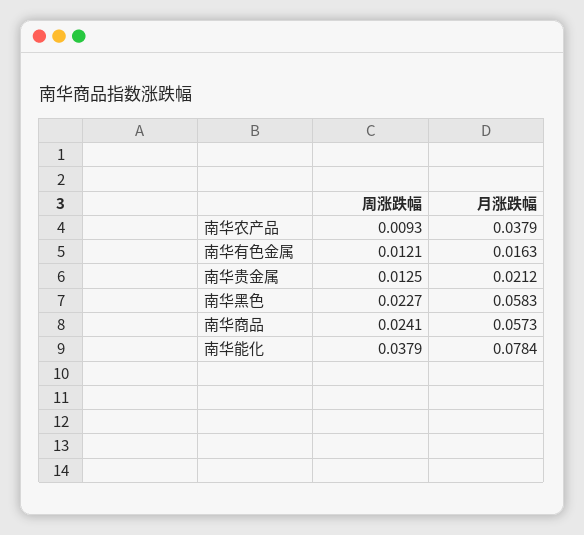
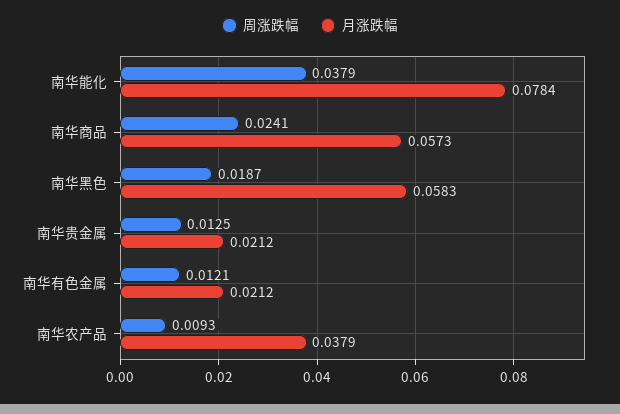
  {
    "周涨跌幅": {
      "南华农产品": 0.0093,
      "南华有色金属": 0.0121,
      "南华贵金属": 0.0125,
-     "南华黑色": 0.0227,
+     "南华黑色": 0.0187,
      "南华商品": 0.0241,
      "南华能化": 0.0379
    },
    "月涨跌幅": {
      "南华农产品": 0.0379,
-     "南华有色金属": 0.0163,
+     "南华有色金属": 0.0212,
      "南华贵金属": 0.0212,
      "南华黑色": 0.0583,
      "南华商品": 0.0573,
      "南华能化": 0.0784
    }
  }

